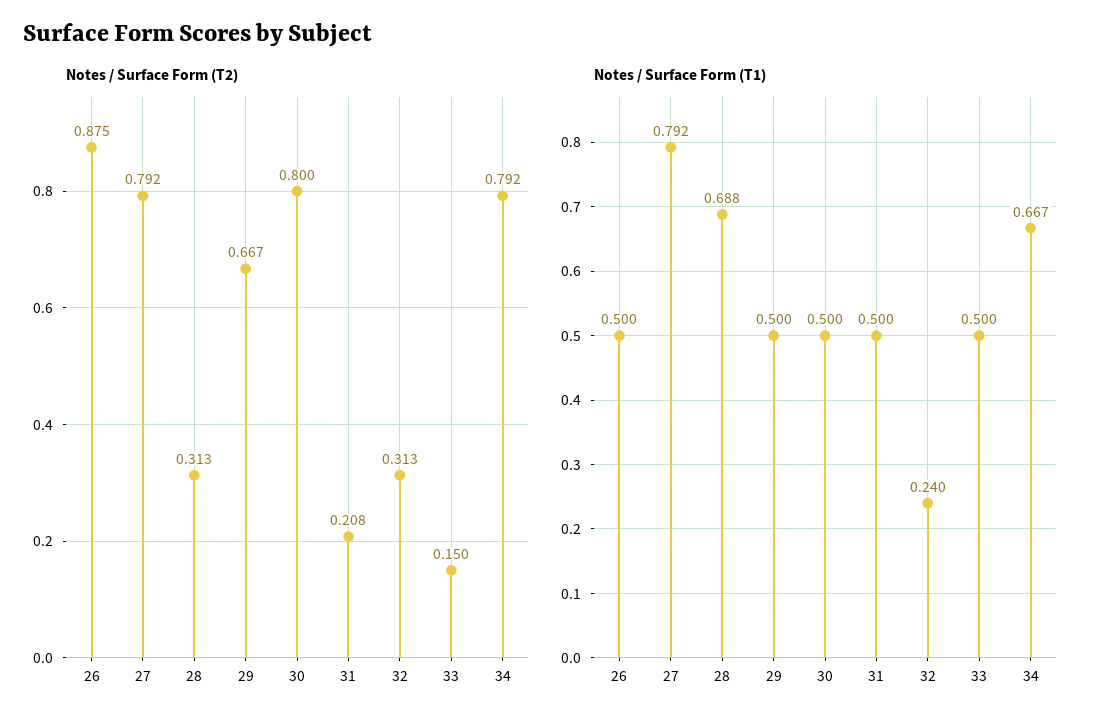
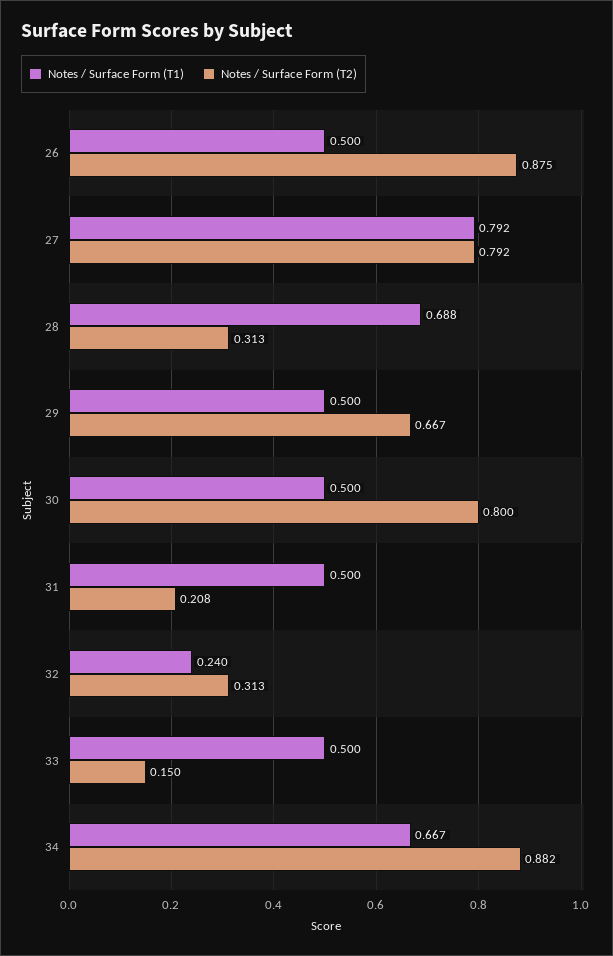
  {
    "Notes / Surface Form (T2)": {
      "26": 0.875,
      "27": 0.792,
      "28": 0.313,
      "29": 0.667,
      "30": 0.8,
      "31": 0.208,
      "32": 0.313,
      "33": 0.15,
-     "34": 0.792
+     "34": 0.882
    },
    "Notes / Surface Form (T1)": {
      "26": 0.5,
      "27": 0.792,
      "28": 0.688,
      "29": 0.5,
      "30": 0.5,
      "31": 0.5,
      "32": 0.24,
      "33": 0.5,
      "34": 0.667
    }
  }

